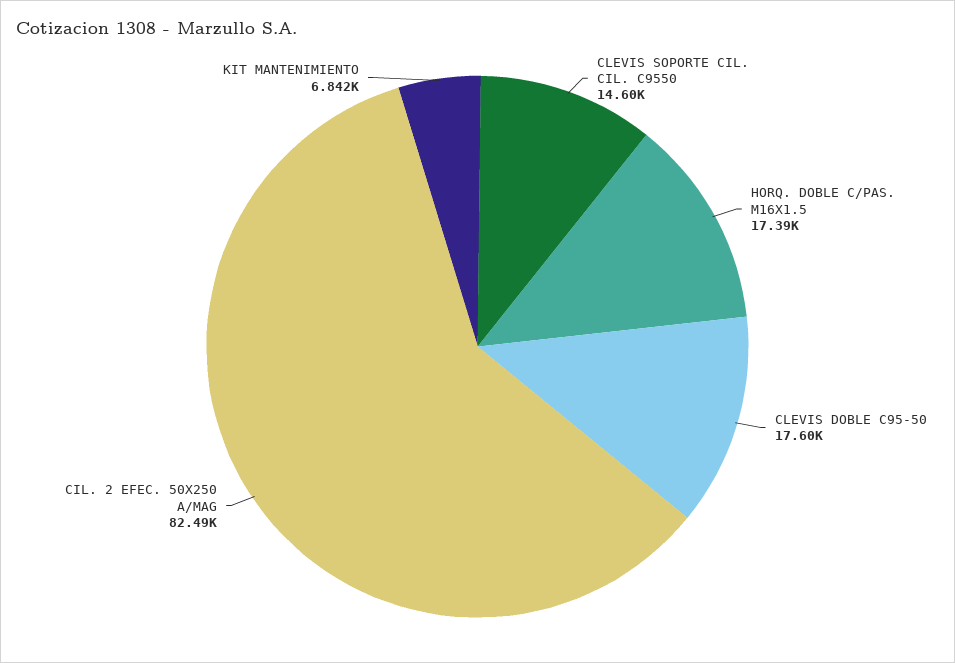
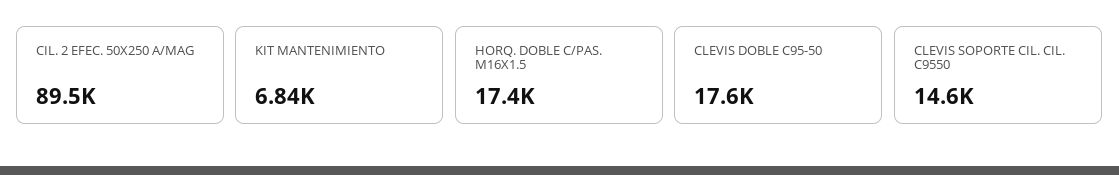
  {
    "CLEVIS SOPORTE CIL. CIL. C9550": 14600,
    "HORQ. DOBLE C/PAS. M16X1.5": 17390,
    "CLEVIS DOBLE C95-50": 17600,
-   "CIL. 2 EFEC. 50X250 A/MAG": 82490,
+   "CIL. 2 EFEC. 50X250 A/MAG": 89500,
    "KIT MANTENIMIENTO": 6842
  }

